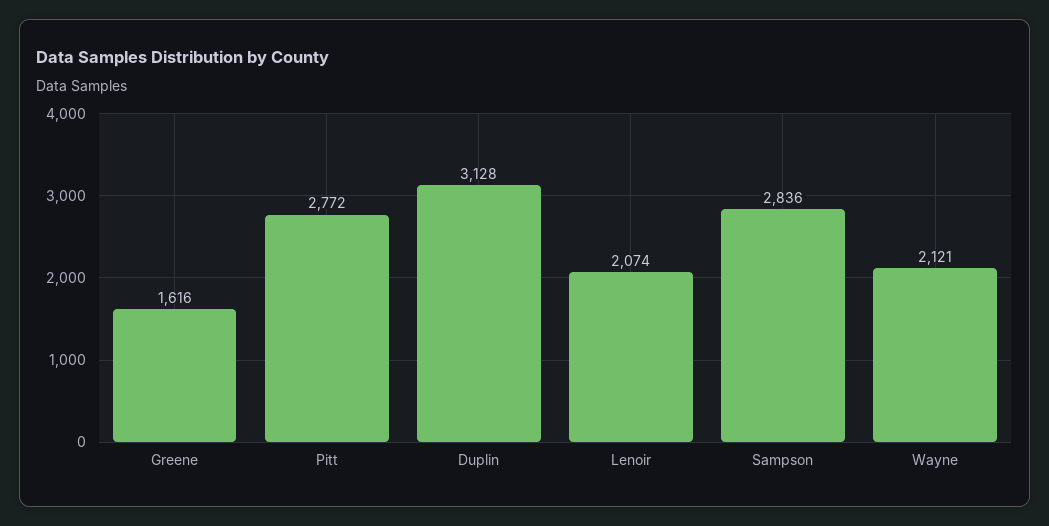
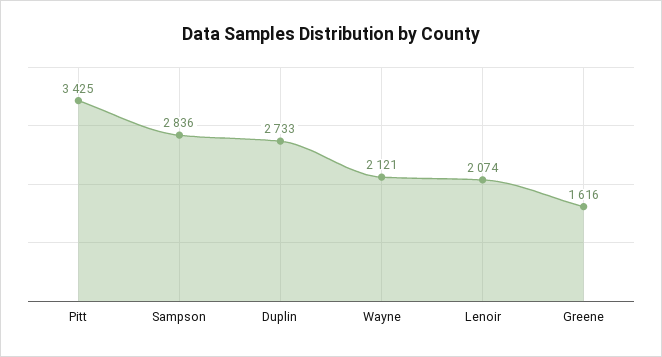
  {
    "Greene": 1616,
-   "Pitt": 2772,
+   "Pitt": 3425,
-   "Duplin": 3128,
+   "Duplin": 2733,
    "Lenoir": 2074,
    "Sampson": 2836,
    "Wayne": 2121
  }

